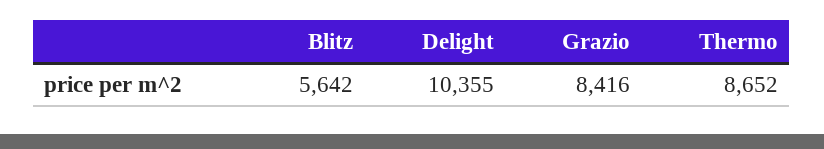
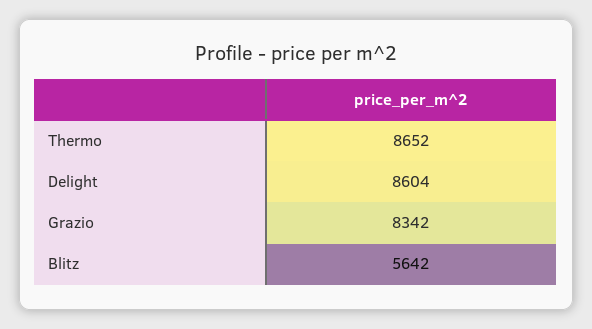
  {
    "Blitz": 5642,
-   "Delight": 10355,
+   "Delight": 8604,
-   "Grazio": 8416,
+   "Grazio": 8342,
    "Thermo": 8652
  }

